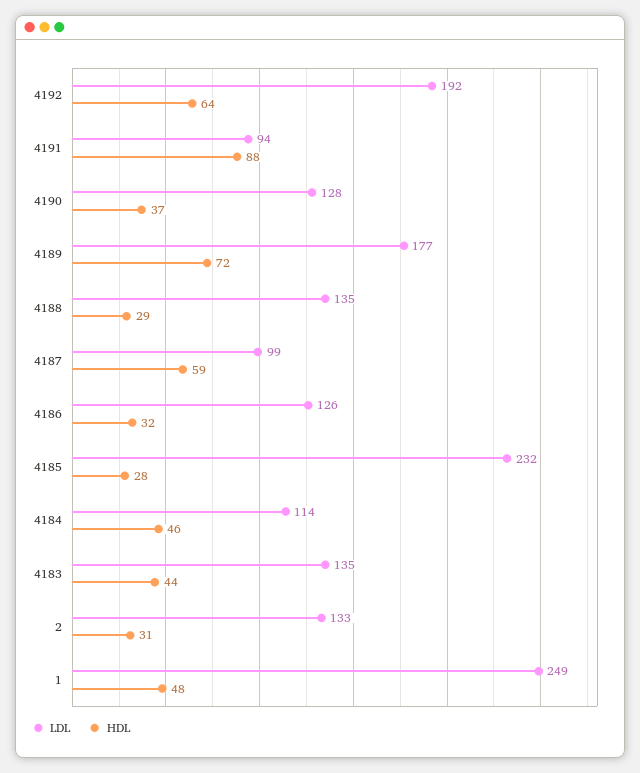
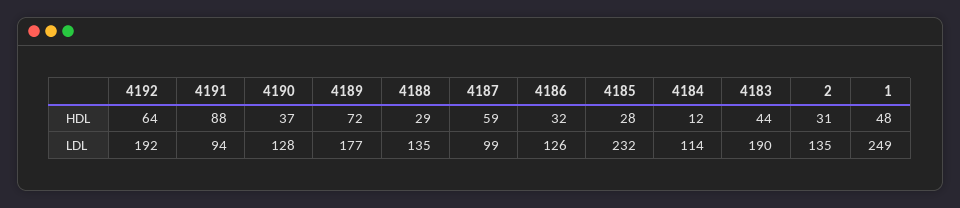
  {
    "LDL": {
      "4192": 192,
      "4191": 94,
      "4190": 128,
      "4189": 177,
      "4188": 135,
      "4187": 99,
      "4186": 126,
      "4185": 232,
      "4184": 114,
-     "4183": 135,
+     "4183": 190,
-     "2": 133,
+     "2": 135,
      "1": 249
    },
    "HDL": {
      "4192": 64,
      "4191": 88,
      "4190": 37,
      "4189": 72,
      "4188": 29,
      "4187": 59,
      "4186": 32,
      "4185": 28,
-     "4184": 46,
+     "4184": 12,
      "4183": 44,
      "2": 31,
      "1": 48
    }
  }

